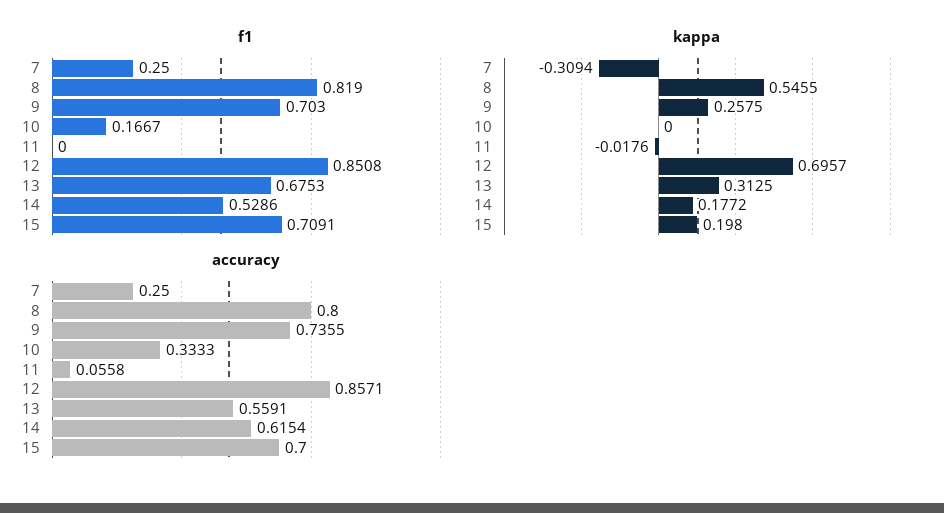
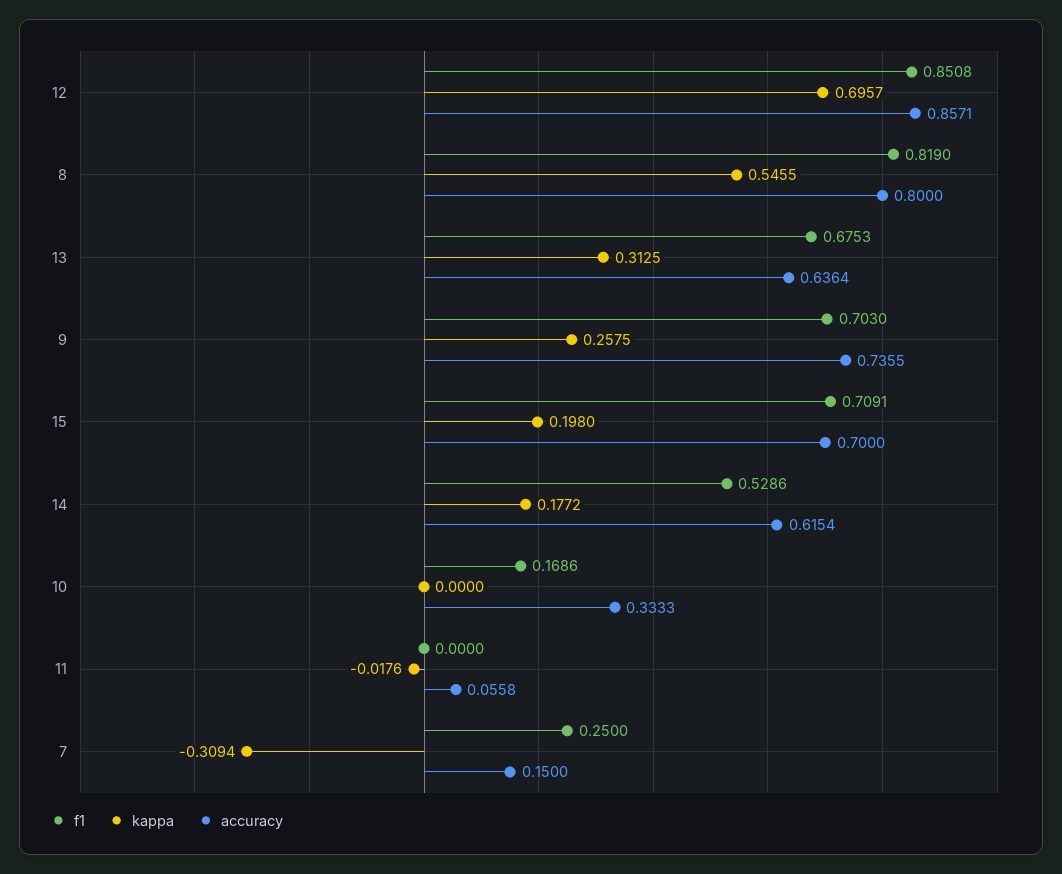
  {
    "f1": {
      "7": 0.25,
      "8": 0.819,
      "9": 0.703,
-     "10": 0.1667,
+     "10": 0.1686,
      "11": 0,
      "12": 0.8508,
      "13": 0.6753,
      "14": 0.5286,
      "15": 0.7091
    },
    "kappa": {
      "7": -0.3094,
      "8": 0.5455,
      "9": 0.2575,
      "10": 0,
      "11": -0.0176,
      "12": 0.6957,
      "13": 0.3125,
      "14": 0.1772,
      "15": 0.198
    },
    "accuracy": {
-     "7": 0.25,
+     "7": 0.15,
      "8": 0.8,
      "9": 0.7355,
      "10": 0.3333,
      "11": 0.0558,
      "12": 0.8571,
-     "13": 0.5591,
+     "13": 0.6364,
      "14": 0.6154,
      "15": 0.7
    }
  }

